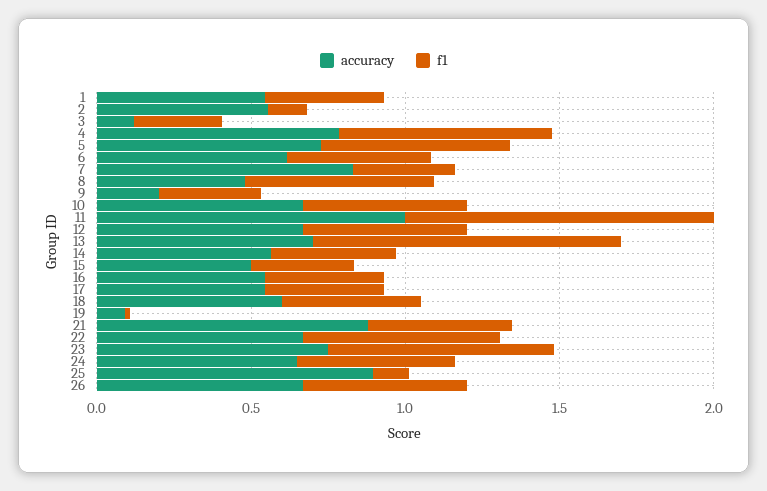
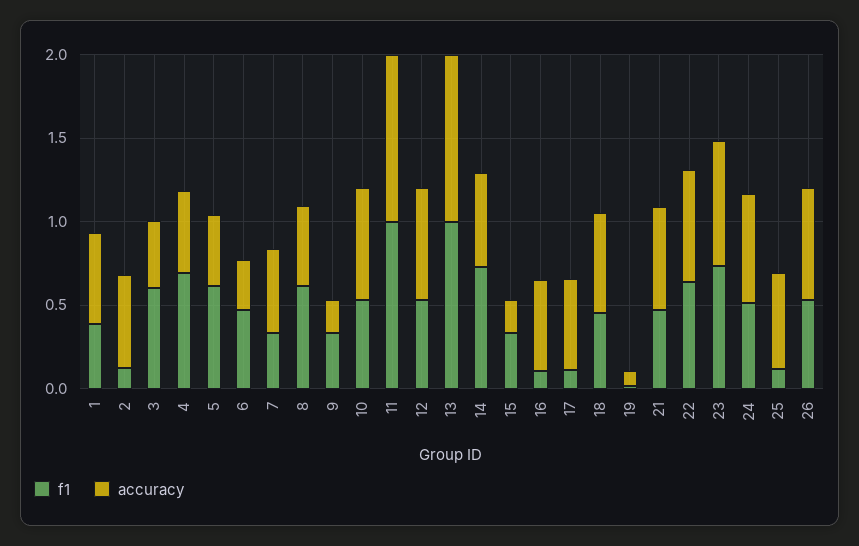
  {
    "accuracy": {
      "1": 0.5,
      "2": 0.6,
-     "3": 0.1,
+     "3": 0.4,
-     "4": 0.8,
+     "4": 0.5,
-     "5": 0.7,
+     "5": 0.4,
-     "6": 0.6,
+     "6": 0.3,
-     "7": 0.8,
+     "7": 0.5,
      "8": 0.5,
      "9": 0.2,
      "10": 0.7,
      "11": 1,
      "12": 0.7,
-     "13": 0.7,
+     "13": 1,
      "14": 0.6,
-     "15": 0.5,
+     "15": 0.2,
      "16": 0.5,
      "17": 0.5,
      "18": 0.6,
      "19": 0.1,
-     "21": 0.9,
+     "21": 0.6,
      "22": 0.7,
      "23": 0.8,
      "24": 0.7,
-     "25": 0.9,
+     "25": 0.6,
      "26": 0.7
    },
    "f1": {
      "1": 0.4,
      "2": 0.1,
-     "3": 0.3,
+     "3": 0.6,
      "4": 0.7,
      "5": 0.6,
      "6": 0.5,
      "7": 0.3,
      "8": 0.6,
      "9": 0.3,
      "10": 0.5,
      "11": 1,
      "12": 0.5,
      "13": 1,
-     "14": 0.4,
+     "14": 0.7,
      "15": 0.3,
-     "16": 0.4,
+     "16": 0.1,
-     "17": 0.4,
+     "17": 0.1,
      "18": 0.5,
      "19": 0,
      "21": 0.5,
      "22": 0.6,
      "23": 0.7,
      "24": 0.5,
      "25": 0.1,
      "26": 0.5
    }
  }

